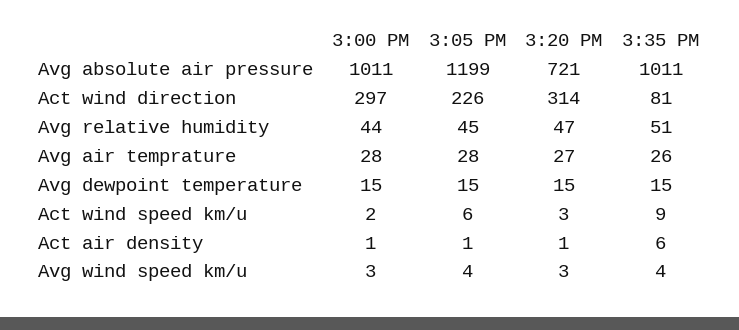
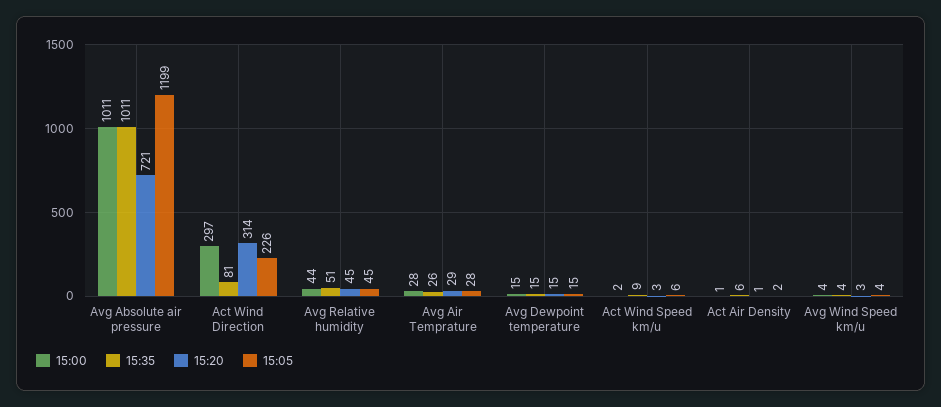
  {
    "3:00 PM": {
      "Avg absolute air pressure": 1011,
      "Act wind direction": 297,
      "Avg relative humidity": 44,
      "Avg air temprature": 28,
      "Avg dewpoint temperature": 15,
      "Act wind speed km/u": 2,
      "Act air density": 1,
-     "Avg wind speed km/u": 3
+     "Avg wind speed km/u": 4
    },
    "3:05 PM": {
      "Avg absolute air pressure": 1199,
      "Act wind direction": 226,
      "Avg relative humidity": 45,
      "Avg air temprature": 28,
      "Avg dewpoint temperature": 15,
      "Act wind speed km/u": 6,
-     "Act air density": 1,
+     "Act air density": 2,
      "Avg wind speed km/u": 4
    },
    "3:20 PM": {
      "Avg absolute air pressure": 721,
      "Act wind direction": 314,
-     "Avg relative humidity": 47,
+     "Avg relative humidity": 45,
-     "Avg air temprature": 27,
+     "Avg air temprature": 29,
      "Avg dewpoint temperature": 15,
      "Act wind speed km/u": 3,
      "Act air density": 1,
      "Avg wind speed km/u": 3
    },
    "3:35 PM": {
      "Avg absolute air pressure": 1011,
      "Act wind direction": 81,
      "Avg relative humidity": 51,
      "Avg air temprature": 26,
      "Avg dewpoint temperature": 15,
      "Act wind speed km/u": 9,
      "Act air density": 6,
      "Avg wind speed km/u": 4
    }
  }

